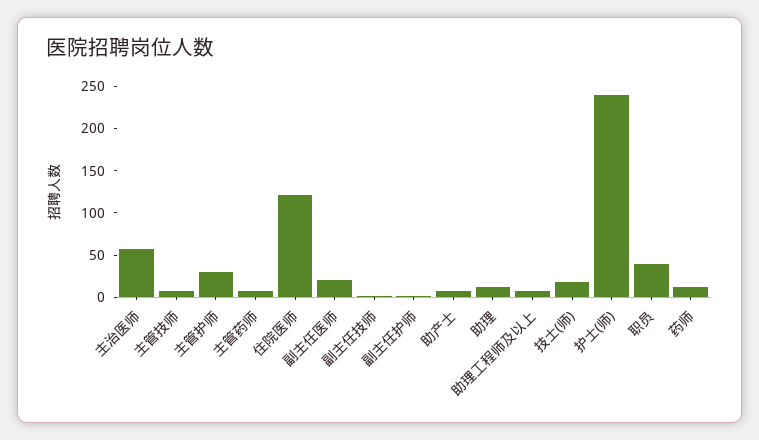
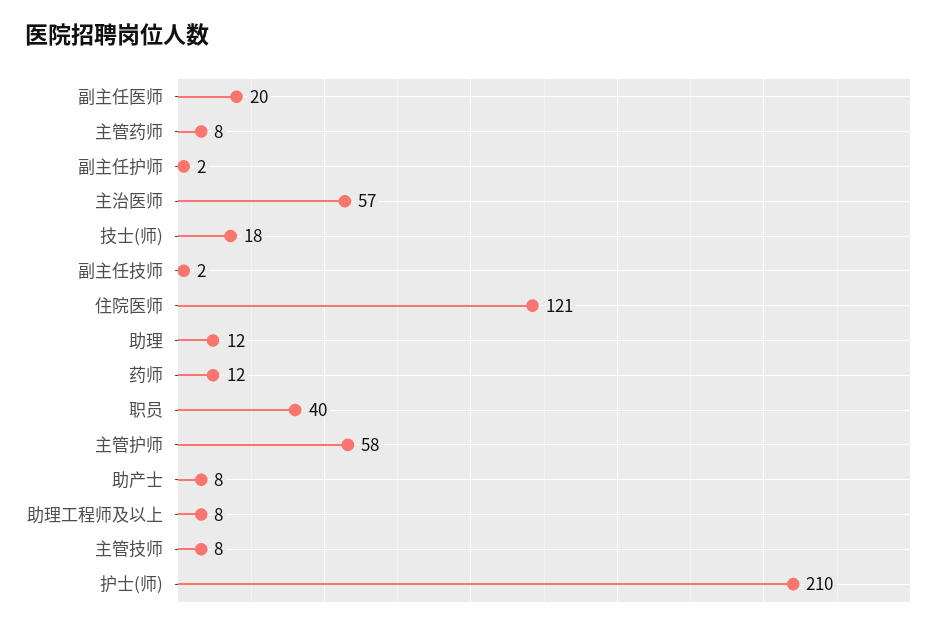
  {
    "主治医师": 57,
    "主管技师": 8,
-   "主管护师": 30,
+   "主管护师": 58,
    "主管药师": 8,
    "住院医师": 121,
    "副主任医师": 20,
    "副主任技师": 2,
    "副主任护师": 2,
    "助产士": 8,
    "助理": 12,
    "助理工程师及以上": 8,
    "技士(师)": 18,
-   "护士(师)": 240,
+   "护士(师)": 210,
    "职员": 40,
    "药师": 12
  }

